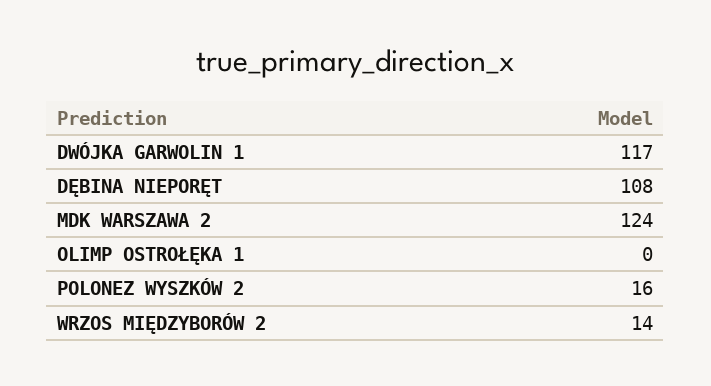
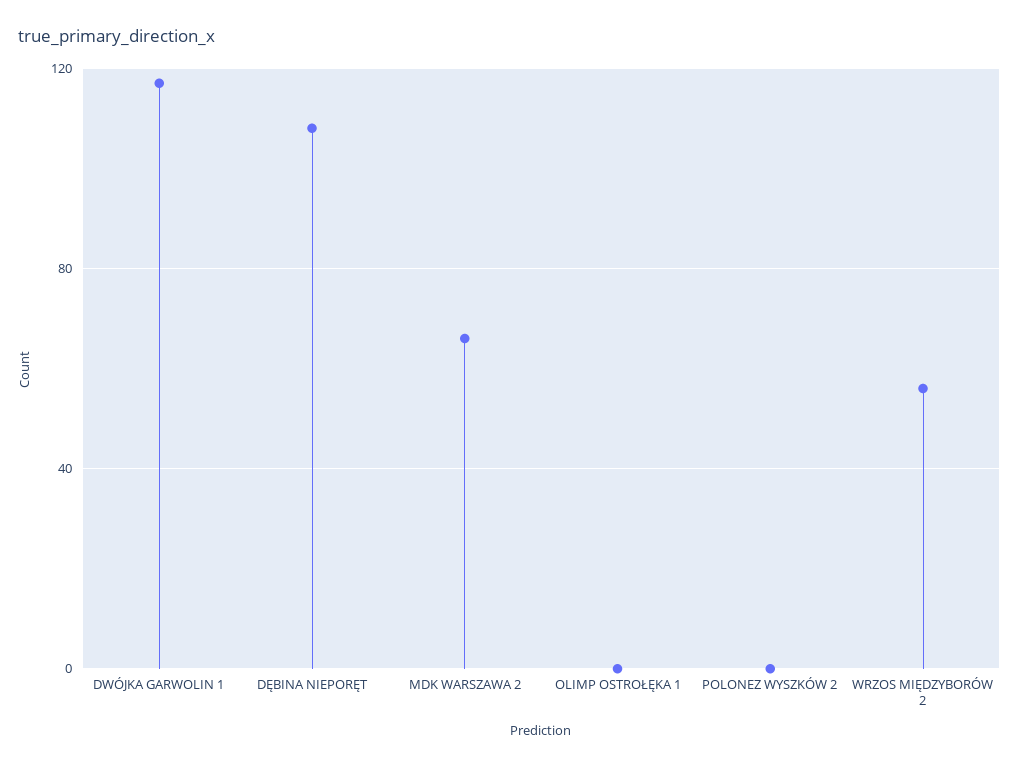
  {
    "DWÓJKA GARWOLIN 1": 117,
    "DĘBINA NIEPORĘT": 108,
-   "MDK WARSZAWA 2": 124,
+   "MDK WARSZAWA 2": 65,
    "OLIMP OSTROŁĘKA 1": 0,
-   "POLONEZ WYSZKÓW 2": 16,
+   "POLONEZ WYSZKÓW 2": 0,
-   "WRZOS MIĘDZYBORÓW 2": 14
+   "WRZOS MIĘDZYBORÓW 2": 55
  }

